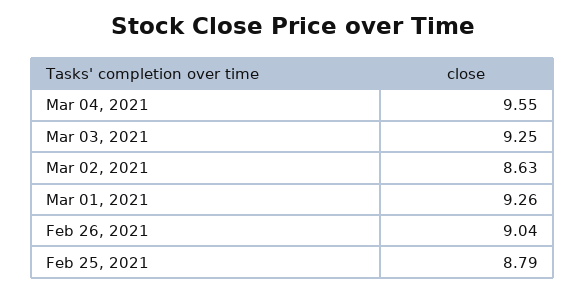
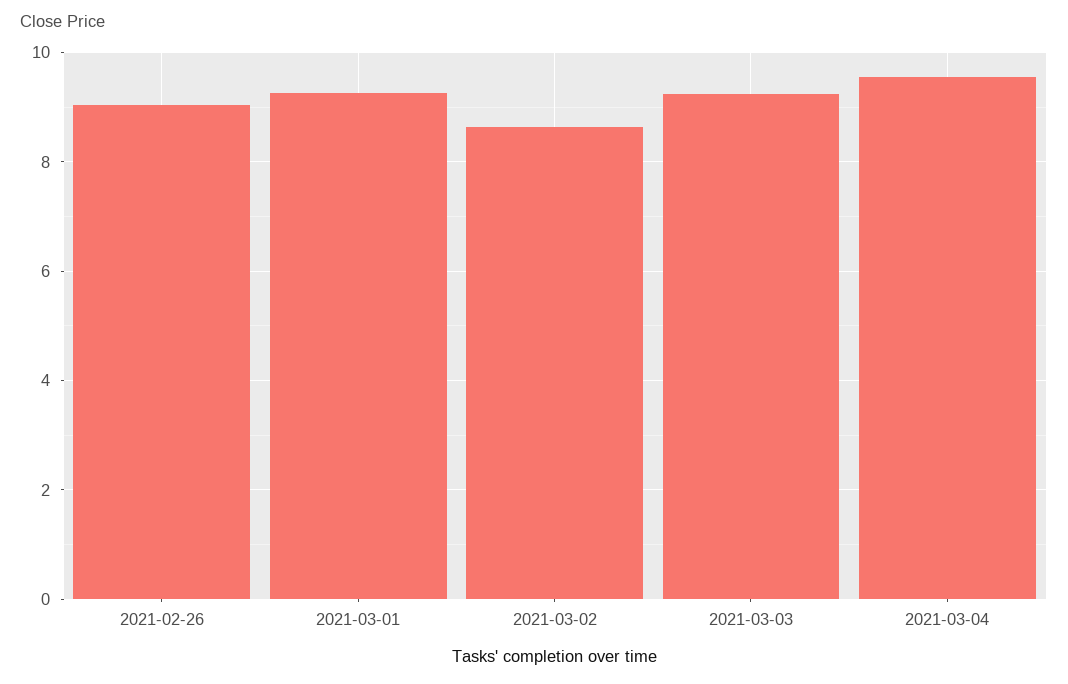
  {
    "Mar 04, 2021": 9.55,
    "Mar 03, 2021": 9.25,
    "Mar 02, 2021": 8.63,
    "Mar 01, 2021": 9.26,
-   "Feb 26, 2021": 9.04,
+   "Feb 26, 2021": 9.04
-   "Feb 25, 2021": 8.79
  }

